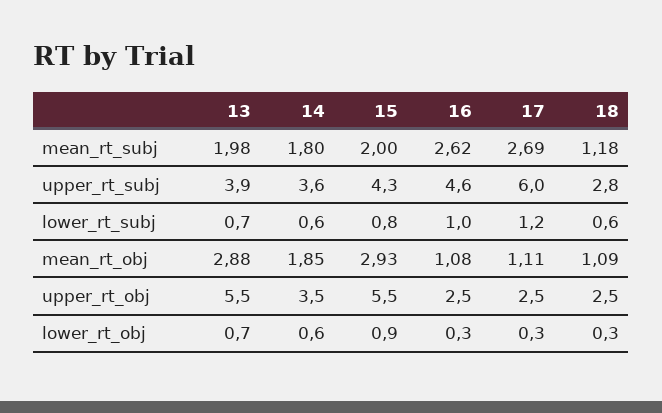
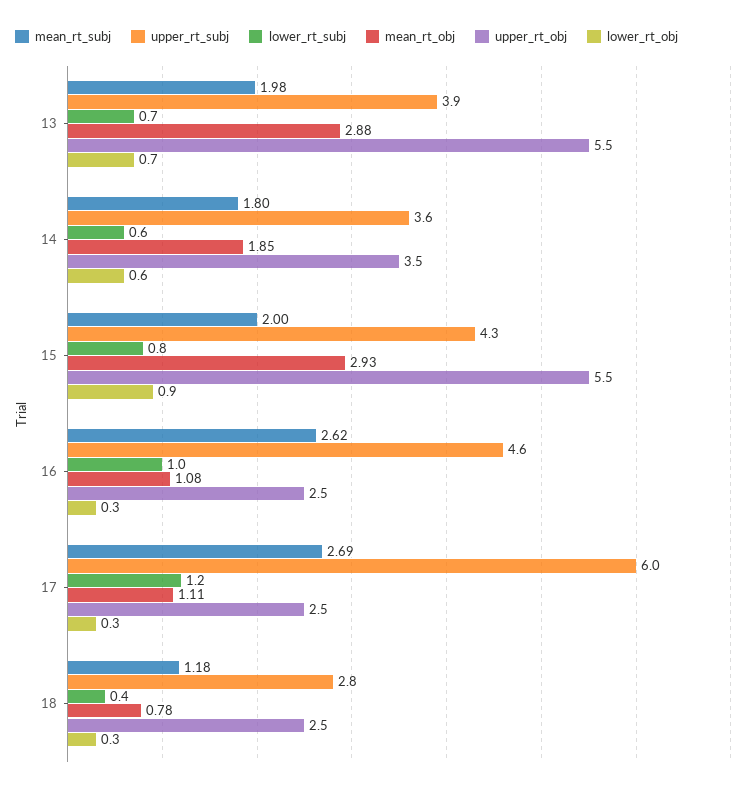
  {
    "mean_rt_subj": {
      "13": 1.98,
      "14": 1.8,
      "15": 2,
      "16": 2.62,
      "17": 2.69,
      "18": 1.18
    },
    "upper_rt_subj": {
      "13": 3.9,
      "14": 3.6,
      "15": 4.3,
      "16": 4.6,
      "17": 6,
      "18": 2.8
    },
    "lower_rt_subj": {
      "13": 0.7,
      "14": 0.6,
      "15": 0.8,
      "16": 1,
      "17": 1.2,
-     "18": 0.6
+     "18": 0.4
    },
    "mean_rt_obj": {
      "13": 2.88,
      "14": 1.85,
      "15": 2.93,
      "16": 1.08,
      "17": 1.11,
-     "18": 1.09
+     "18": 0.78
    },
    "upper_rt_obj": {
      "13": 5.5,
      "14": 3.5,
      "15": 5.5,
      "16": 2.5,
      "17": 2.5,
      "18": 2.5
    },
    "lower_rt_obj": {
      "13": 0.7,
      "14": 0.6,
      "15": 0.9,
      "16": 0.3,
      "17": 0.3,
      "18": 0.3
    }
  }

